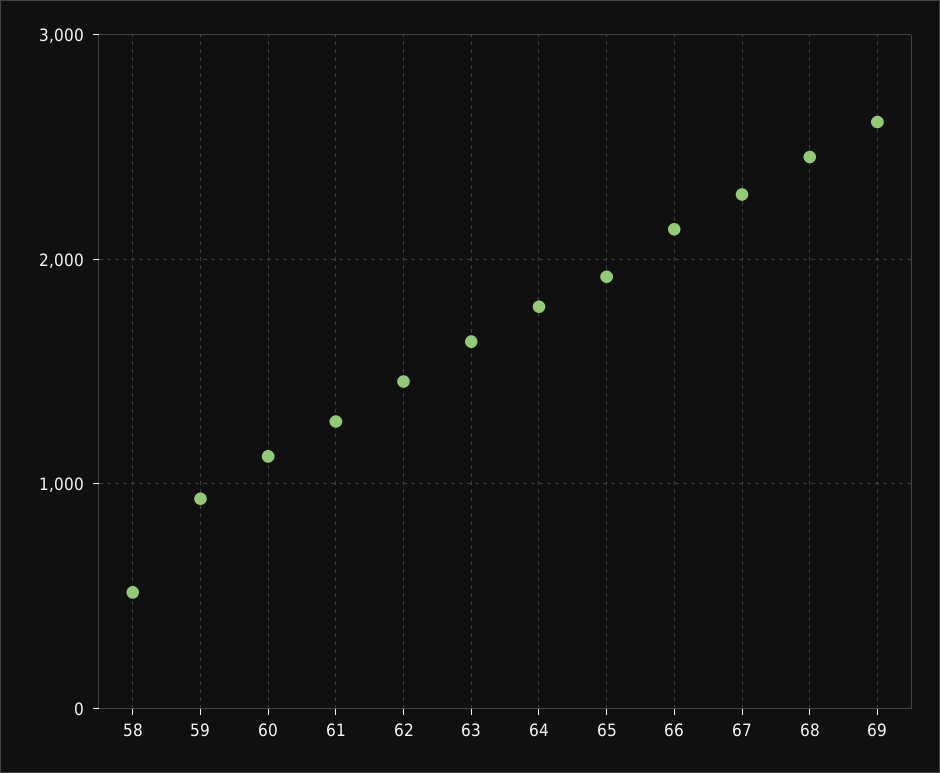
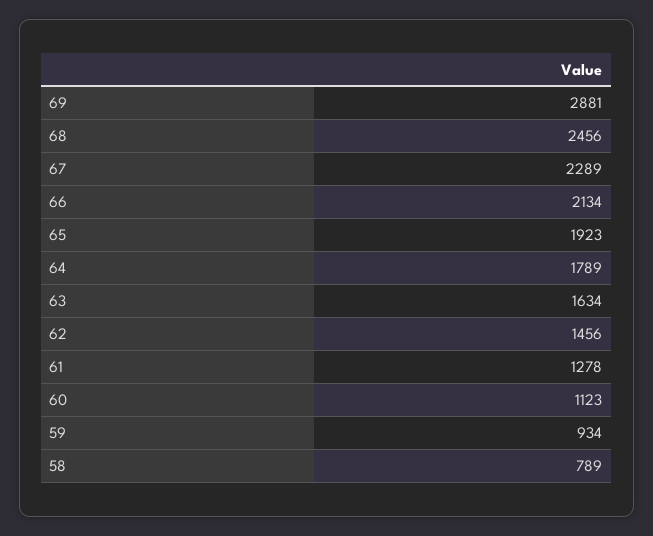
  {
-   "58": 500,
+   "58": 789,
    "59": 934,
    "60": 1123,
    "61": 1278,
    "62": 1456,
    "63": 1634,
    "64": 1789,
    "65": 1923,
    "66": 2134,
    "67": 2289,
    "68": 2456,
-   "69": 2600
+   "69": 2881
  }

